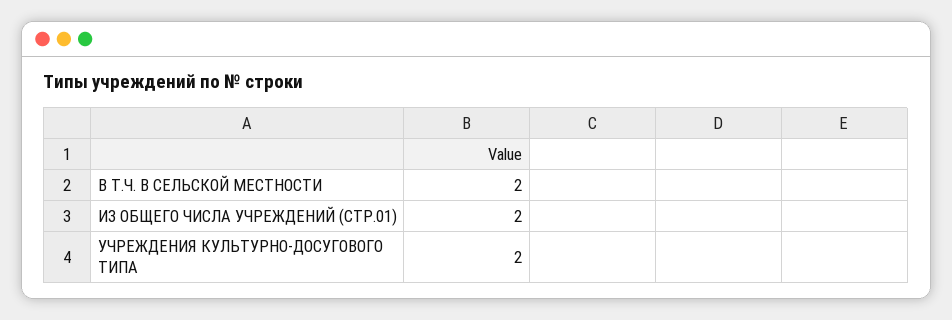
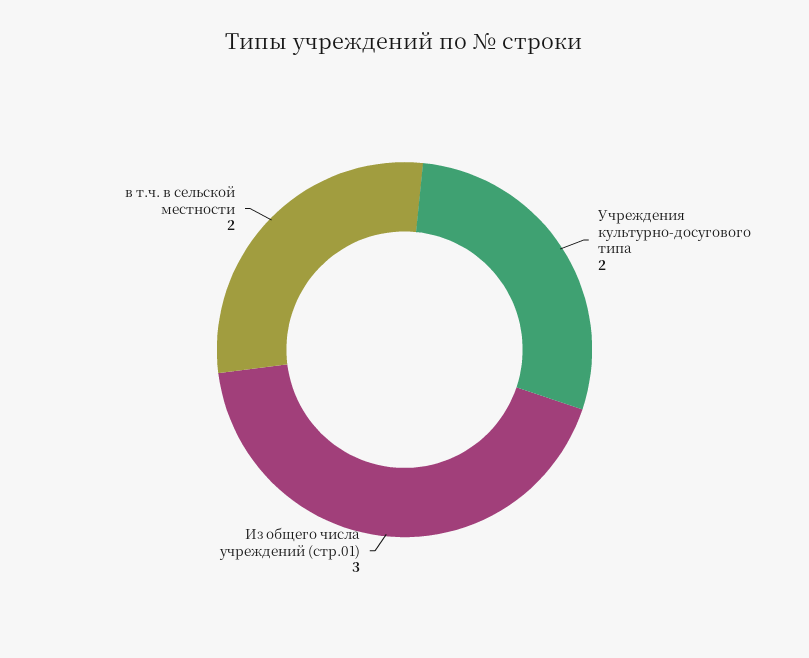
  {
    "В Т.Ч. В СЕЛЬСКОЙ МЕСТНОСТИ": 2,
-   "ИЗ ОБЩЕГО ЧИСЛА УЧРЕЖДЕНИЙ (СТР.01)": 2,
+   "ИЗ ОБЩЕГО ЧИСЛА УЧРЕЖДЕНИЙ (СТР.01)": 3,
    "УЧРЕЖДЕНИЯ КУЛЬТУРНО-ДОСУГОВОГО ТИПА": 2
  }

